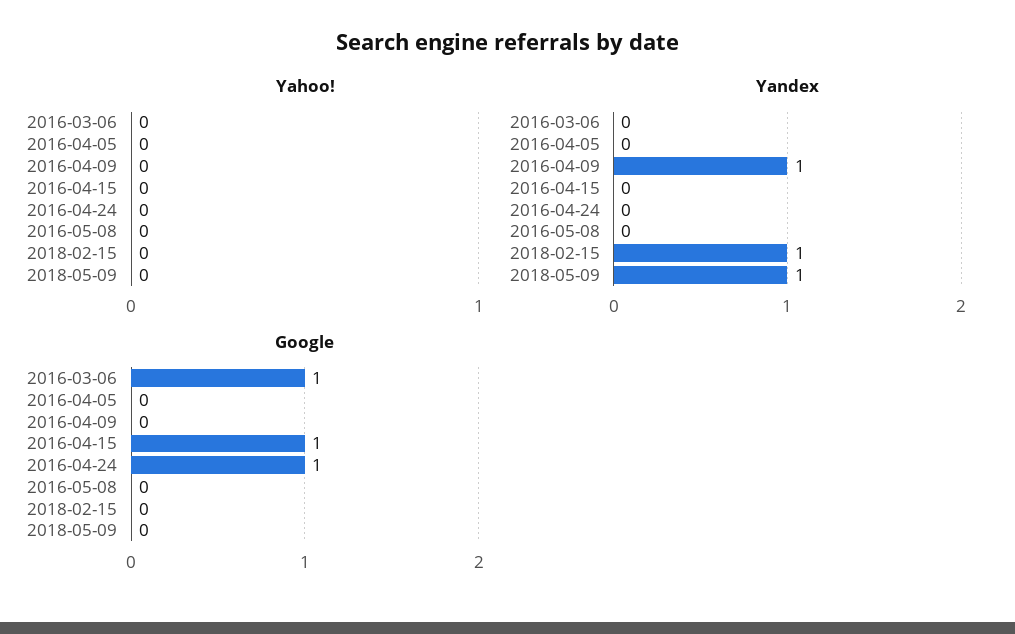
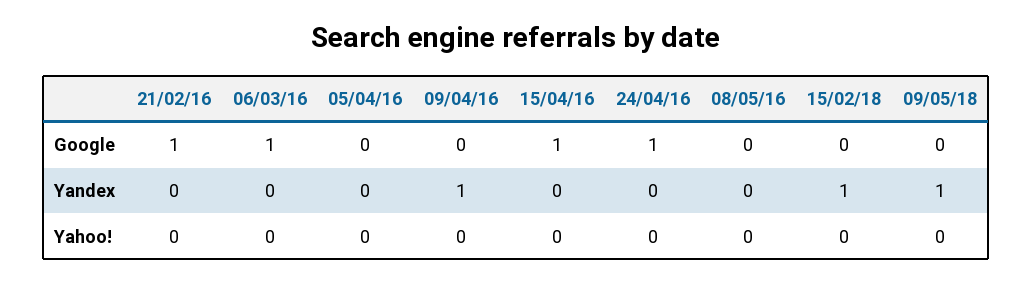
  {
    "Yahoo!": {
      "2016-03-06": 0,
      "2016-04-05": 0,
      "2016-04-09": 0,
      "2016-04-15": 0,
      "2016-04-24": 0,
      "2016-05-08": 0,
      "2018-02-15": 0,
-     "2018-05-09": 0
+     "2018-05-09": 0,
+     "21/02/16": 0
    },
    "Yandex": {
      "2016-03-06": 0,
      "2016-04-05": 0,
      "2016-04-09": 1,
      "2016-04-15": 0,
      "2016-04-24": 0,
      "2016-05-08": 0,
      "2018-02-15": 1,
-     "2018-05-09": 1
+     "2018-05-09": 1,
+     "21/02/16": 0
    },
    "Google": {
      "2016-03-06": 1,
      "2016-04-05": 0,
      "2016-04-09": 0,
      "2016-04-15": 1,
      "2016-04-24": 1,
      "2016-05-08": 0,
      "2018-02-15": 0,
-     "2018-05-09": 0
+     "2018-05-09": 0,
+     "21/02/16": 1
    }
  }

